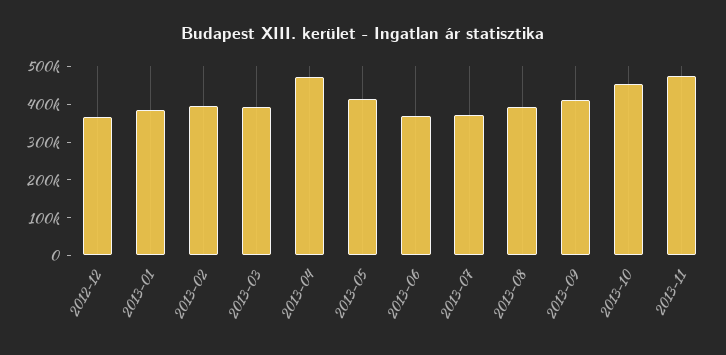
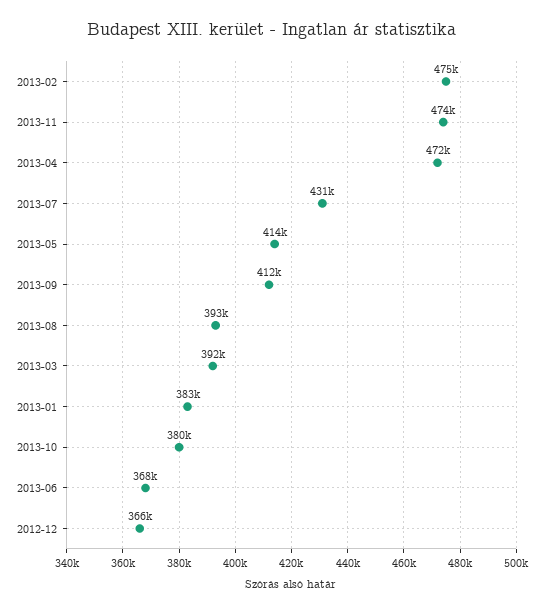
  {
    "2012-12": 366000,
    "2013-01": 383000,
-   "2013-02": 400000,
+   "2013-02": 475000,
    "2013-03": 392000,
    "2013-04": 472000,
    "2013-05": 414000,
    "2013-06": 368000,
-   "2013-07": 375000,
+   "2013-07": 431000,
    "2013-08": 393000,
    "2013-09": 412000,
-   "2013-10": 450000,
+   "2013-10": 380000,
    "2013-11": 474000
  }

